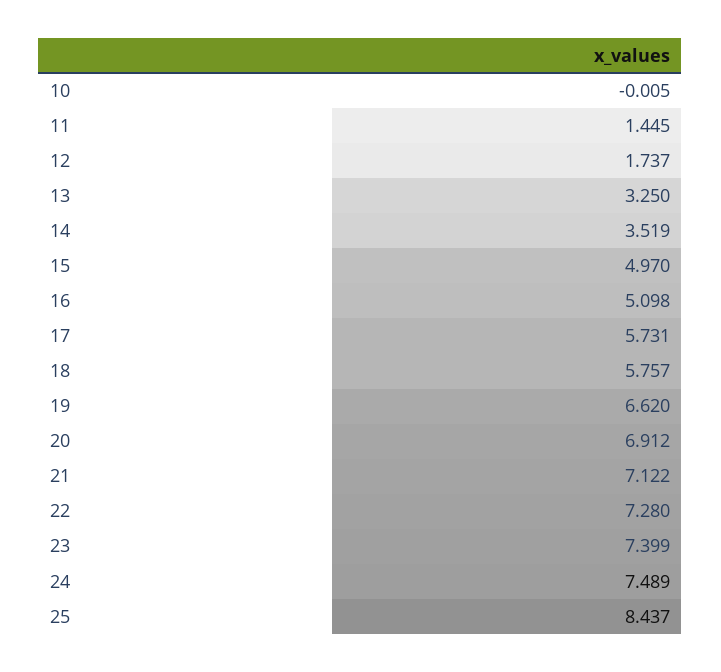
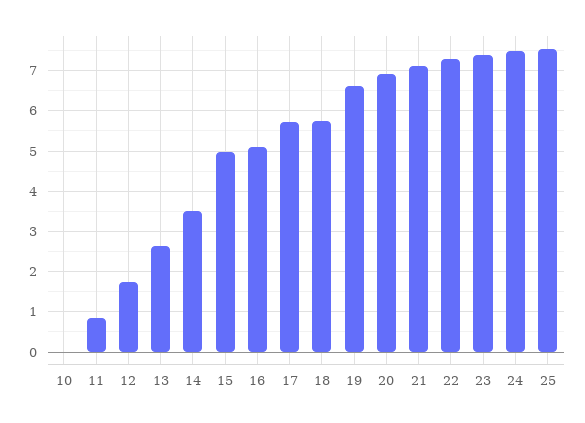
  {
    "10": -0.005,
-   "11": 1.445,
+   "11": 0.8,
    "12": 1.737,
-   "13": 3.25,
+   "13": 2.6,
    "14": 3.519,
    "15": 4.97,
    "16": 5.098,
    "17": 5.731,
    "18": 5.757,
    "19": 6.62,
    "20": 6.912,
    "21": 7.122,
    "22": 7.28,
    "23": 7.399,
    "24": 7.489,
-   "25": 8.437
+   "25": 7.6
  }

